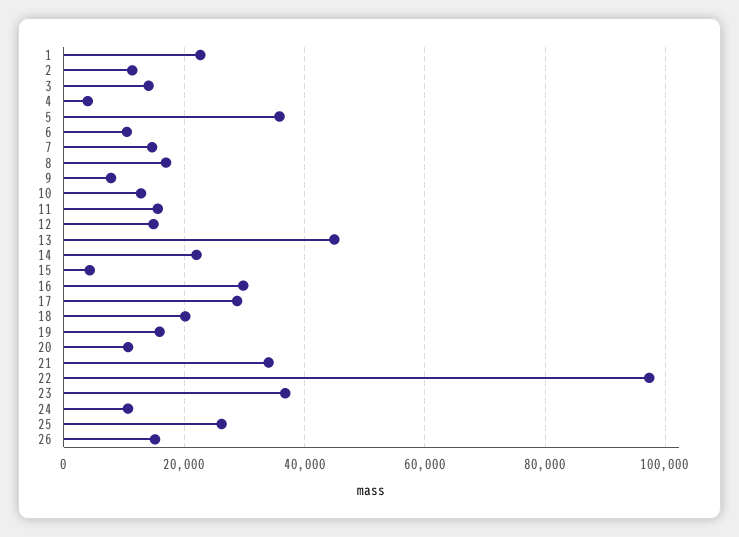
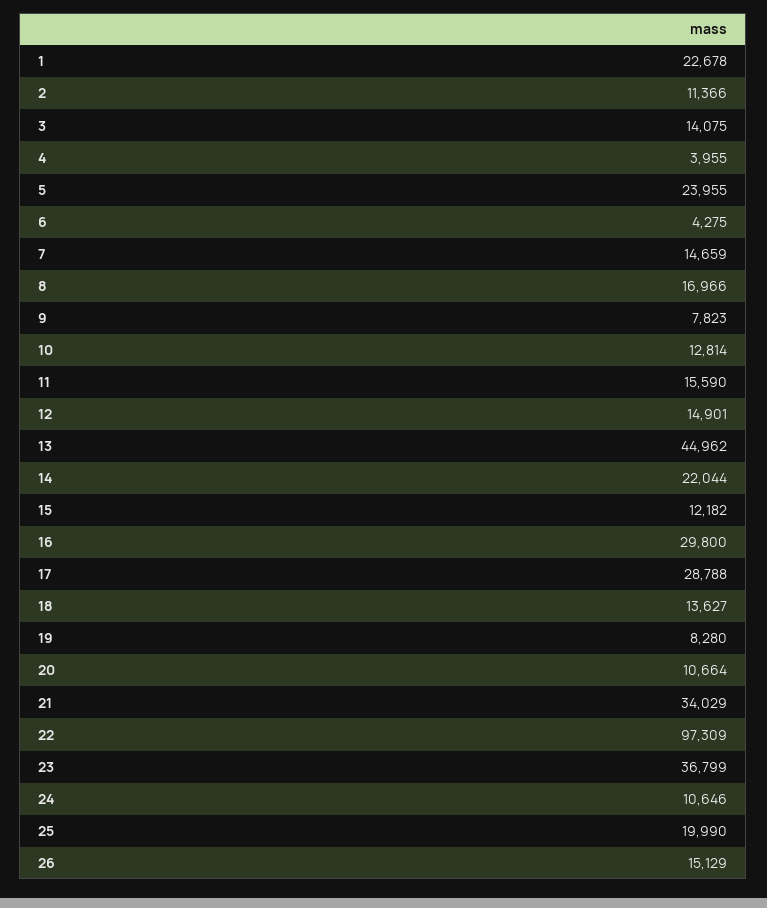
  {
    "1": 22678,
    "2": 11366,
    "3": 14075,
    "4": 3955,
-   "5": 36000,
+   "5": 23955,
-   "6": 10000,
+   "6": 4275,
    "7": 14659,
    "8": 16966,
    "9": 7823,
    "10": 12814,
    "11": 15590,
    "12": 14901,
    "13": 44962,
    "14": 22044,
-   "15": 4000,
+   "15": 12182,
    "16": 29800,
    "17": 28788,
-   "18": 20000,
+   "18": 13627,
-   "19": 16000,
+   "19": 8280,
    "20": 10664,
    "21": 34029,
    "22": 97309,
    "23": 36799,
    "24": 10646,
-   "25": 26000,
+   "25": 19990,
    "26": 15129
  }

